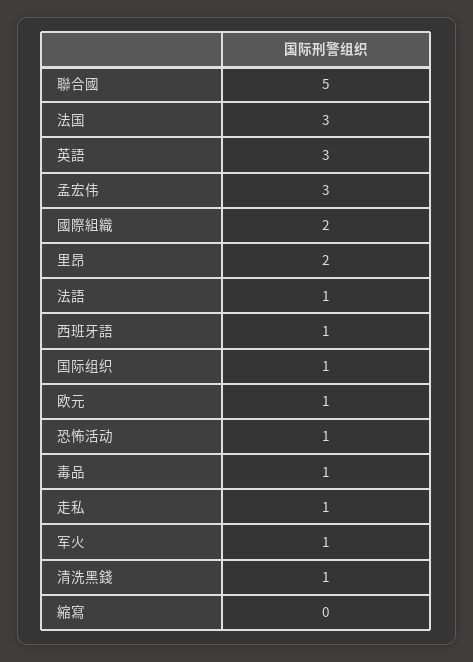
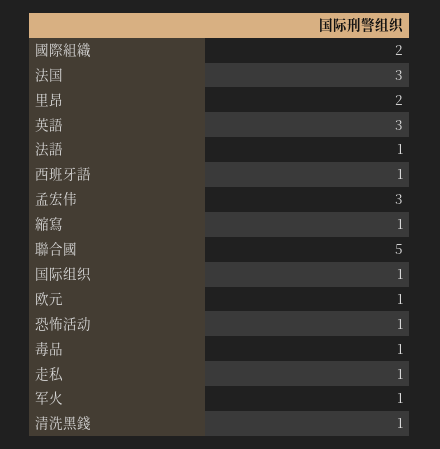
  {
    "聯合國": 5,
    "法国": 3,
    "英語": 3,
    "孟宏伟": 3,
    "國際組織": 2,
    "里昂": 2,
    "法語": 1,
    "西班牙語": 1,
    "国际组织": 1,
    "欧元": 1,
    "恐怖活动": 1,
    "毒品": 1,
    "走私": 1,
    "军火": 1,
    "清洗黑錢": 1,
-   "縮寫": 0
+   "縮寫": 1
  }

